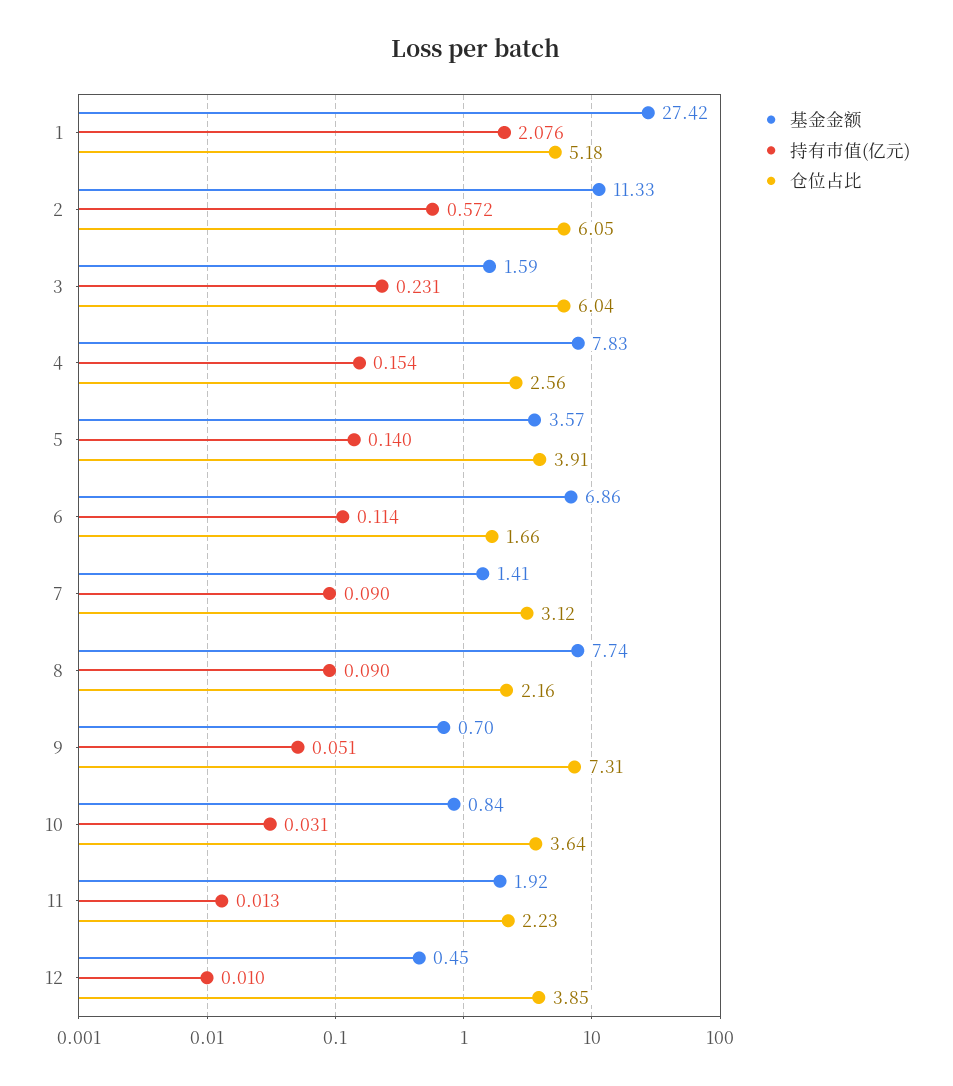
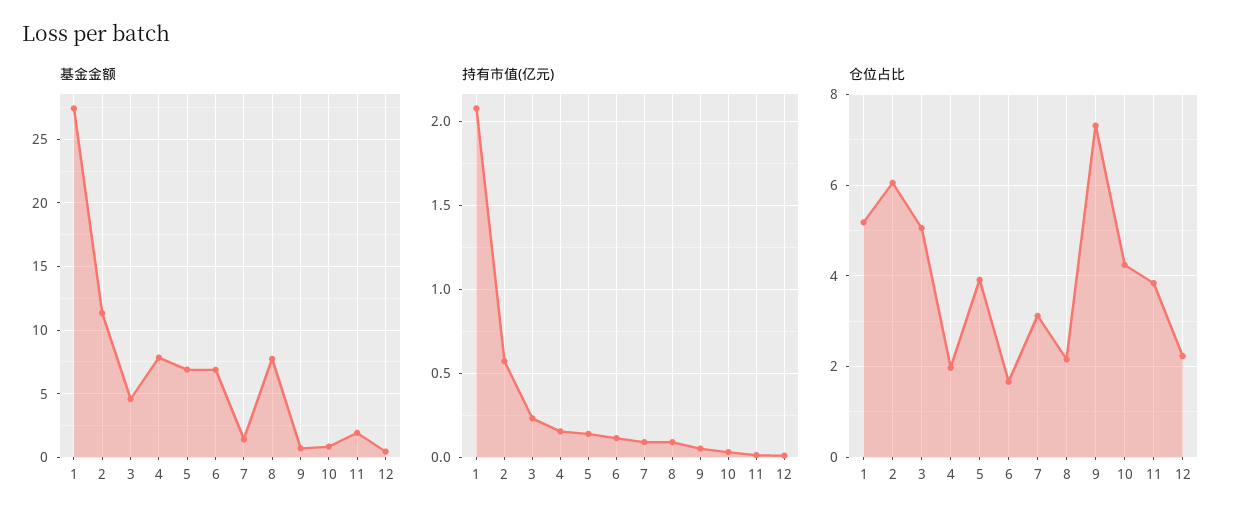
  {
    "基金金额": {
      "1": 27.42,
      "2": 11.33,
-     "3": 1.59,
+     "3": 4.5,
      "4": 7.83,
-     "5": 3.57,
+     "5": 7,
      "6": 6.86,
      "7": 1.41,
      "8": 7.74,
      "9": 0.7,
      "10": 0.84,
      "11": 1.92,
      "12": 0.45
    },
    "持有市值(亿元)": {
      "1": 2.076,
      "2": 0.572,
      "3": 0.231,
      "4": 0.154,
      "5": 0.14,
      "6": 0.114,
      "7": 0.09,
      "8": 0.09,
      "9": 0.051,
      "10": 0.031,
      "11": 0.013,
      "12": 0.01
    },
    "仓位占比": {
      "1": 5.18,
      "2": 6.05,
-     "3": 6.04,
+     "3": 5,
-     "4": 2.56,
+     "4": 2,
      "5": 3.91,
      "6": 1.66,
      "7": 3.12,
      "8": 2.16,
      "9": 7.31,
-     "10": 3.64,
+     "10": 4.2,
-     "11": 2.23,
+     "11": 3.8,
-     "12": 3.85
+     "12": 2.2
    }
  }

